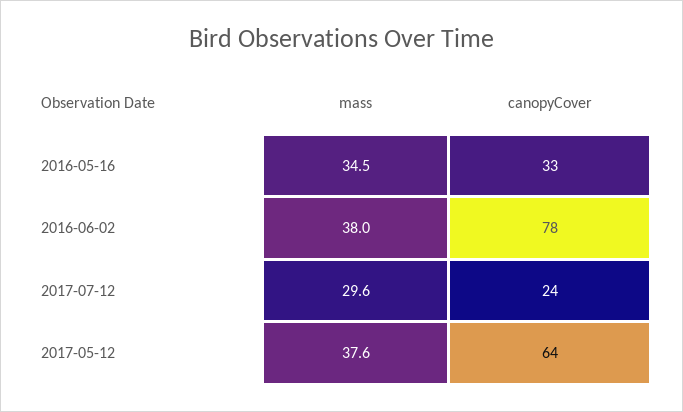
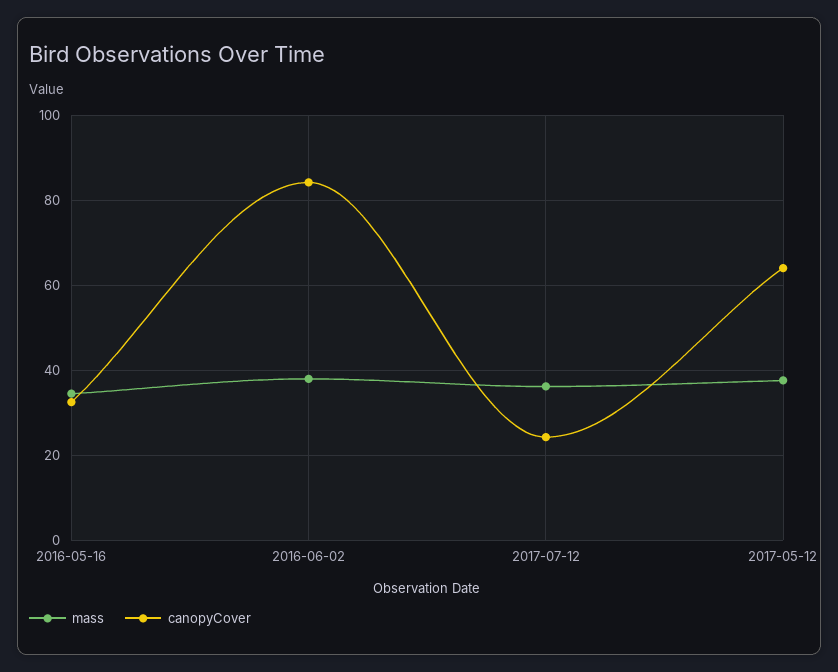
  {
    "mass": {
      "2016-05-16": 34.5,
      "2016-06-02": 38,
-     "2017-07-12": 29.6,
+     "2017-07-12": 36,
      "2017-05-12": 37.6
    },
    "canopyCover": {
      "2016-05-16": 33,
-     "2016-06-02": 78,
+     "2016-06-02": 84,
      "2017-07-12": 24,
      "2017-05-12": 64
    }
  }

